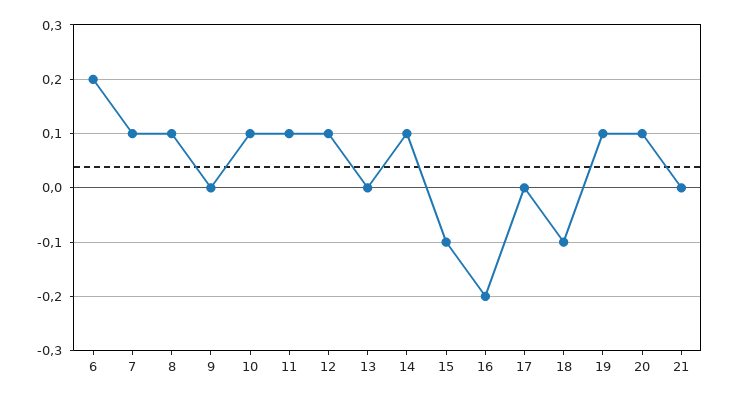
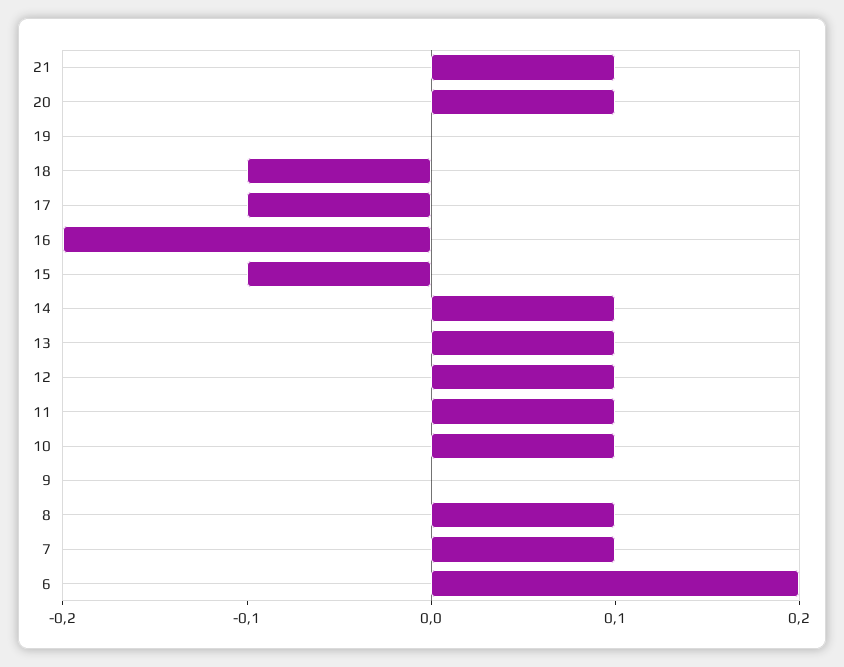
  {
    "6": 0.2,
    "7": 0.1,
    "8": 0.1,
    "9": 0,
    "10": 0.1,
    "11": 0.1,
    "12": 0.1,
-   "13": 0,
+   "13": 0.1,
    "14": 0.1,
    "15": -0.1,
    "16": -0.2,
-   "17": 0,
+   "17": -0.1,
    "18": -0.1,
-   "19": 0.1,
+   "19": 0,
    "20": 0.1,
-   "21": 0
+   "21": 0.1
  }

